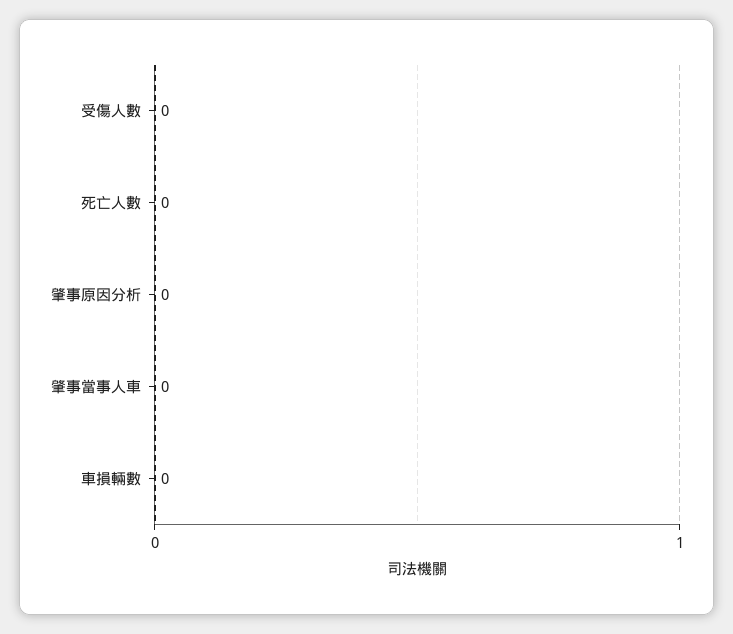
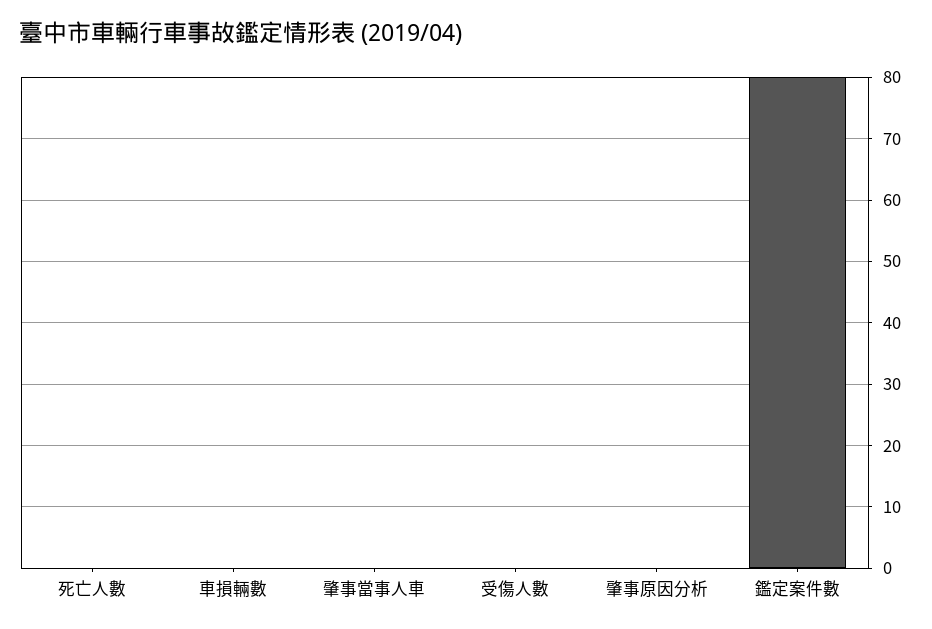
  {
    "受傷人數": 0,
    "死亡人數": 0,
    "肇事原因分析": 0,
    "肇事當事人車": 0,
-   "車損輛數": 0
+   "車損輛數": 0,
+   "鑑定案件數": 80
  }

